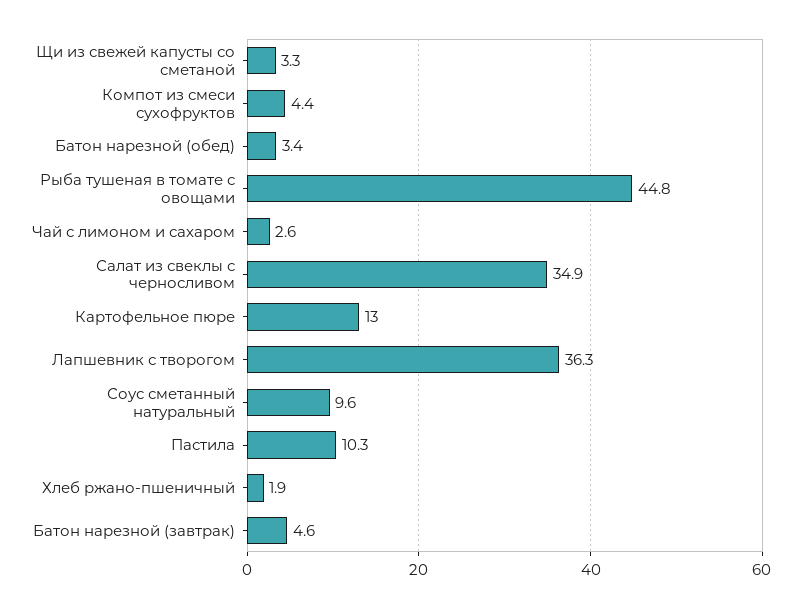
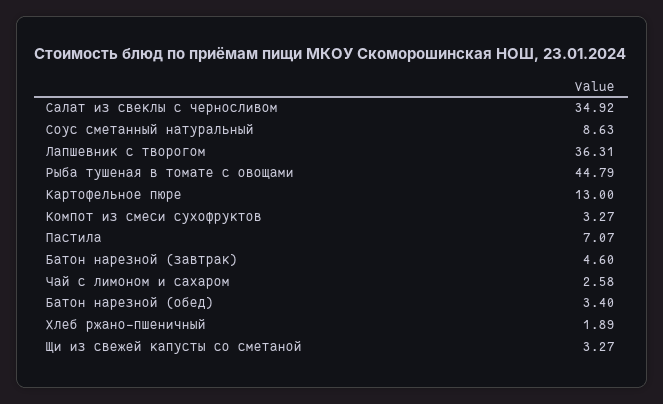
  {
    "Щи из свежей капусты со сметаной": 3.27,
-   "Компот из смеси сухофруктов": 4.4,
+   "Компот из смеси сухофруктов": 3.27,
    "Батон нарезной (обед)": 3.4,
    "Рыба тушеная в томате с овощами": 44.79,
    "Чай с лимоном и сахаром": 2.58,
    "Салат из свеклы с черносливом": 34.92,
    "Картофельное пюре": 13,
    "Лапшевник с творогом": 36.31,
-   "Соус сметанный натуральный": 9.6,
+   "Соус сметанный натуральный": 8.63,
-   "Пастила": 10.3,
+   "Пастила": 7.07,
    "Хлеб ржано-пшеничный": 1.89,
    "Батон нарезной (завтрак)": 4.6
  }

